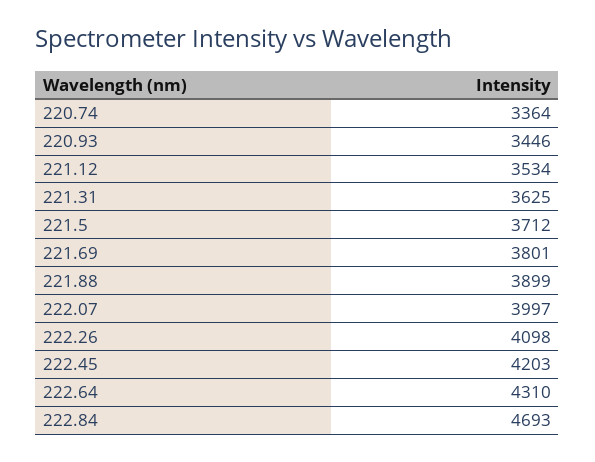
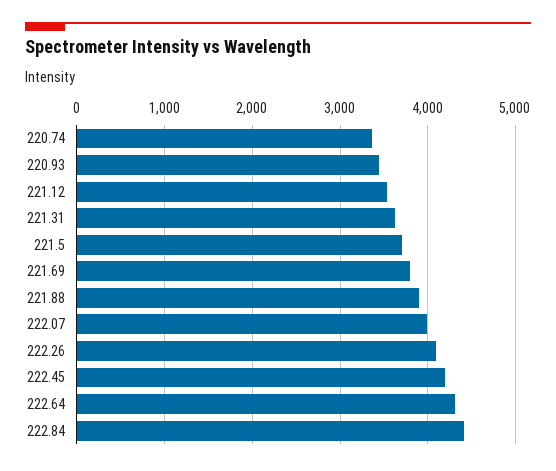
  {
    "220.74": 3364,
    "220.93": 3446,
    "221.12": 3534,
    "221.31": 3625,
    "221.5": 3712,
    "221.69": 3801,
    "221.88": 3899,
    "222.07": 3997,
    "222.26": 4098,
    "222.45": 4203,
    "222.64": 4310,
-   "222.84": 4693
+   "222.84": 4400
  }

